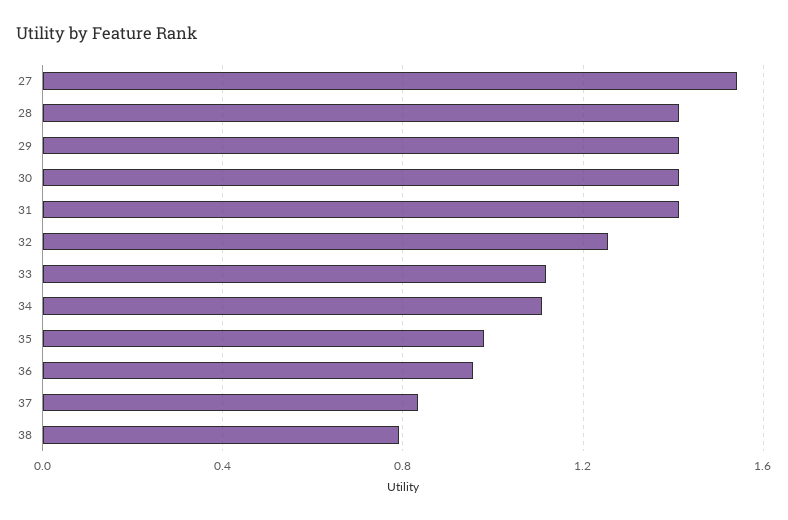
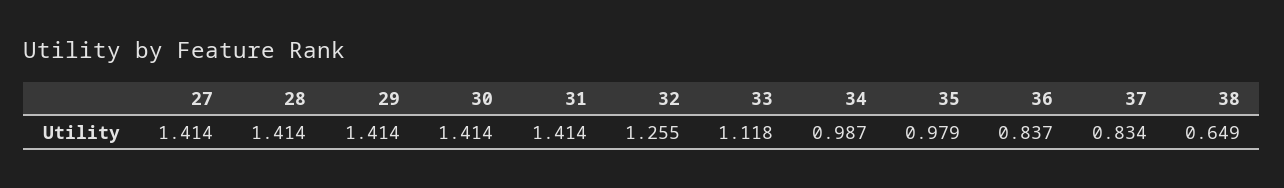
  {
-   "27": 1.55,
+   "27": 1.414,
    "28": 1.414,
    "29": 1.414,
    "30": 1.414,
    "31": 1.414,
    "32": 1.255,
    "33": 1.118,
-   "34": 1.1,
+   "34": 0.987,
    "35": 0.979,
-   "36": 0.95,
+   "36": 0.837,
    "37": 0.834,
-   "38": 0.8
+   "38": 0.649
  }

